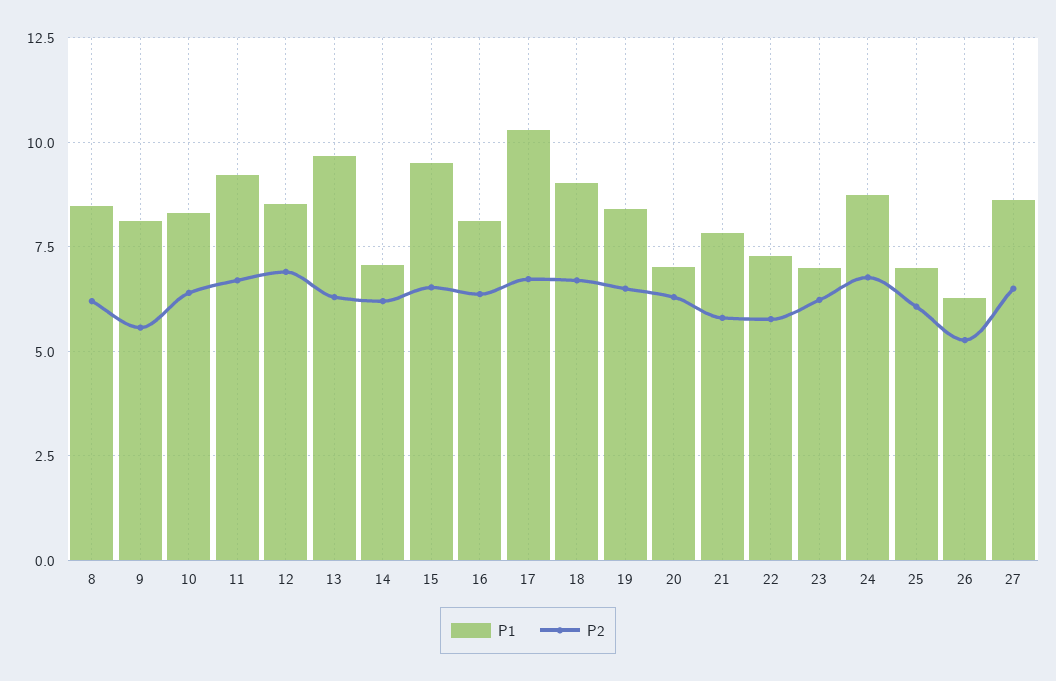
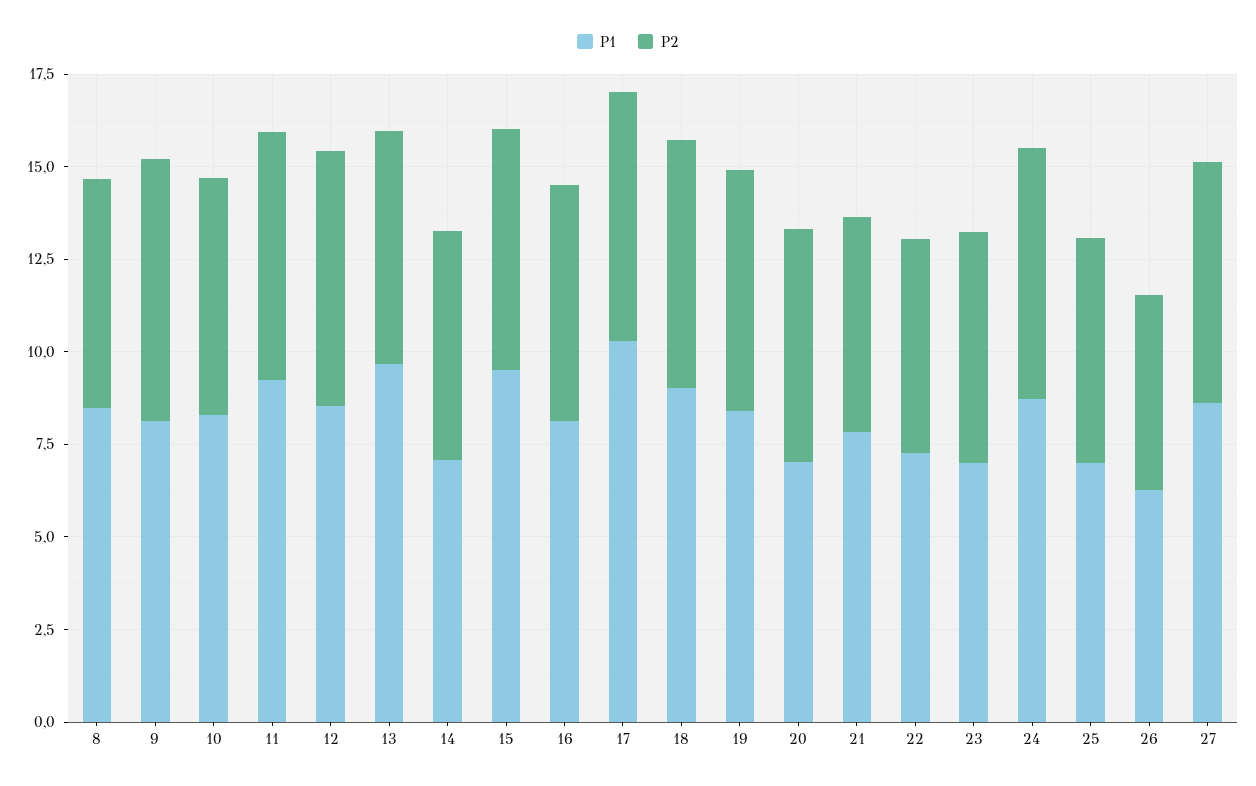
  {
    "P1": {
      "8": 8.5,
      "9": 8.25,
      "10": 8.25,
      "11": 9.25,
      "12": 8.5,
      "13": 9.75,
      "14": 7,
      "15": 9.5,
      "16": 8.25,
      "17": 10.25,
      "18": 9,
      "19": 8.5,
      "20": 7,
      "21": 7.75,
      "22": 7.25,
      "23": 7,
      "24": 8.75,
      "25": 7,
      "26": 6.25,
      "27": 8.75
    },
    "P2": {
      "8": 6.25,
-     "9": 5.5,
+     "9": 7,
      "10": 6.5,
      "11": 6.75,
      "12": 7,
      "13": 6.25,
      "14": 6.25,
      "15": 6.5,
      "16": 6.25,
      "17": 6.75,
      "18": 6.75,
      "19": 6.5,
      "20": 6.25,
      "21": 5.75,
      "22": 5.75,
      "23": 6.25,
      "24": 6.75,
      "25": 6,
      "26": 5.25,
      "27": 6.5
    }
  }

